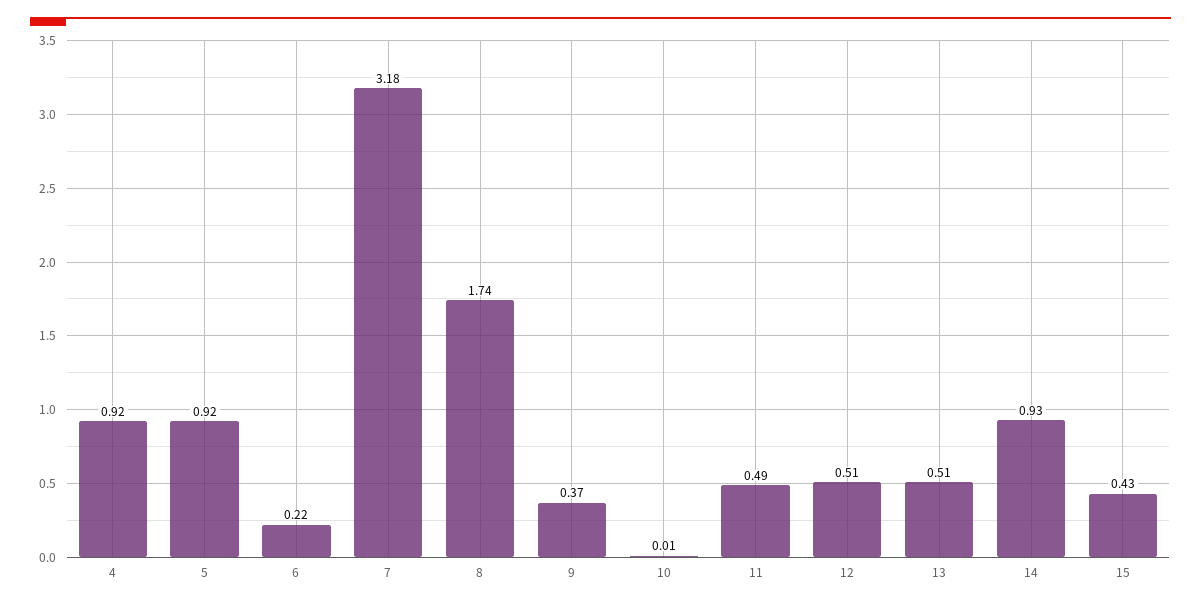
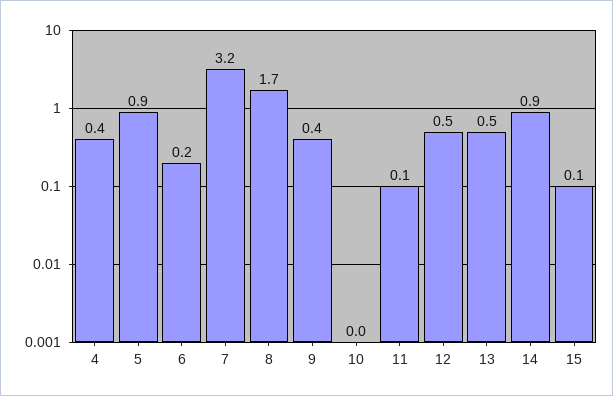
  {
-   "4": 0.92,
+   "4": 0.4,
    "5": 0.92,
    "6": 0.22,
    "7": 3.18,
    "8": 1.74,
    "9": 0.37,
    "10": 0.01,
-   "11": 0.49,
+   "11": 0.1,
    "12": 0.51,
    "13": 0.51,
    "14": 0.93,
-   "15": 0.43
+   "15": 0.1
  }

